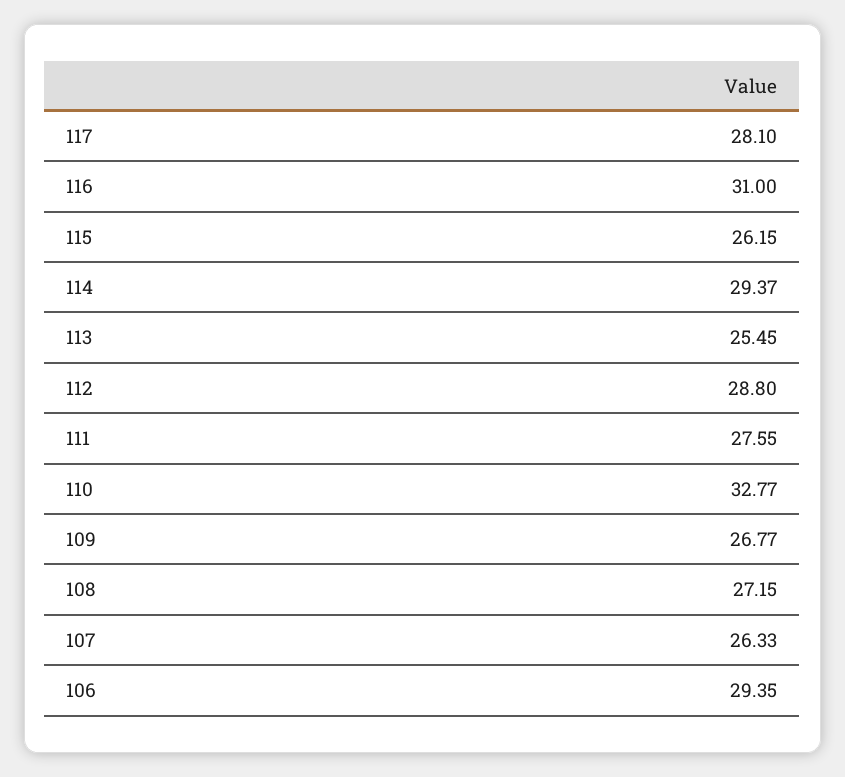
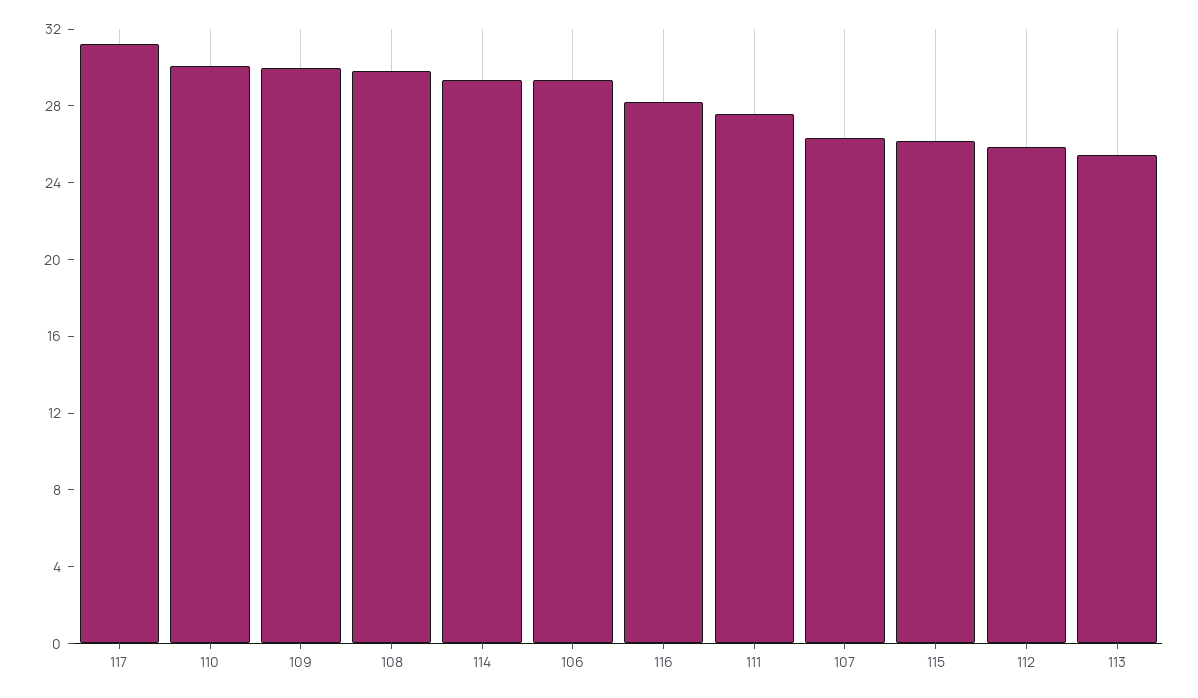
  {
-   "117": 28.1,
+   "117": 31,
-   "116": 31,
+   "116": 28,
    "115": 26.15,
    "114": 29.37,
    "113": 25.45,
-   "112": 28.8,
+   "112": 26,
    "111": 27.55,
-   "110": 32.77,
+   "110": 30,
-   "109": 26.77,
+   "109": 30,
-   "108": 27.15,
+   "108": 30,
    "107": 26.33,
    "106": 29.35
  }

